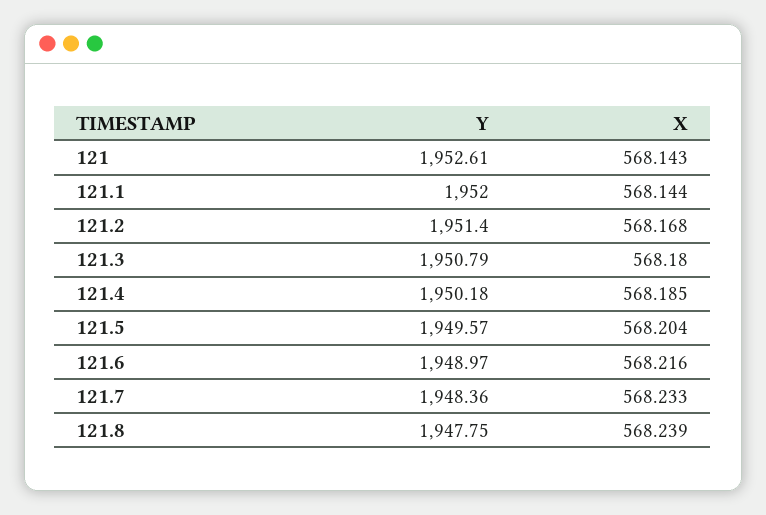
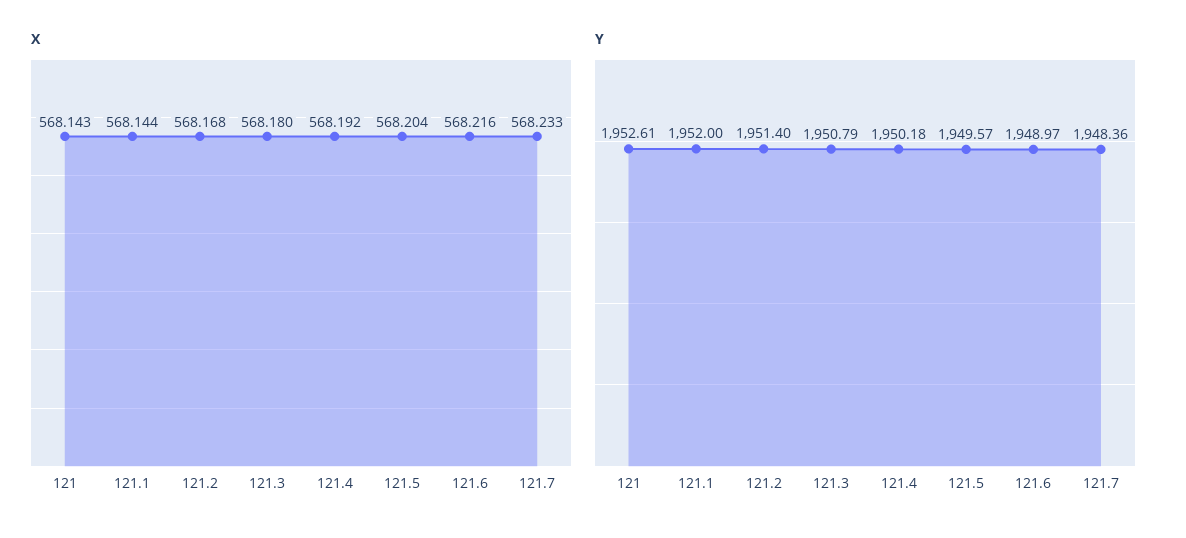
  {
    "Y": {
      "121": 1952.61,
      "121.1": 1952,
      "121.2": 1951.4,
      "121.3": 1950.79,
      "121.4": 1950.18,
      "121.5": 1949.57,
      "121.6": 1948.97,
-     "121.7": 1948.36,
+     "121.7": 1948.36
-     "121.8": 1947.75
    },
    "X": {
      "121": 568.143,
      "121.1": 568.144,
      "121.2": 568.168,
      "121.3": 568.18,
-     "121.4": 568.185,
+     "121.4": 568.192,
      "121.5": 568.204,
      "121.6": 568.216,
-     "121.7": 568.233,
+     "121.7": 568.233
-     "121.8": 568.239
    }
  }

